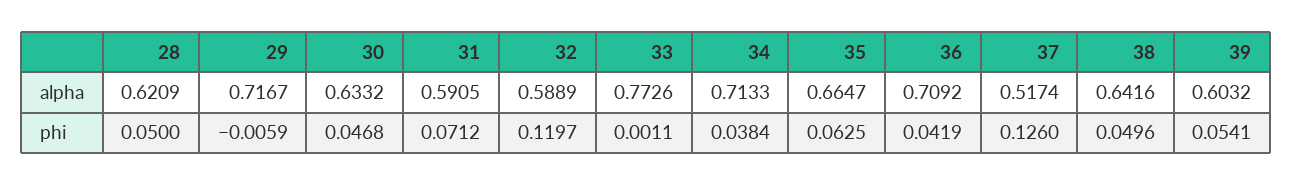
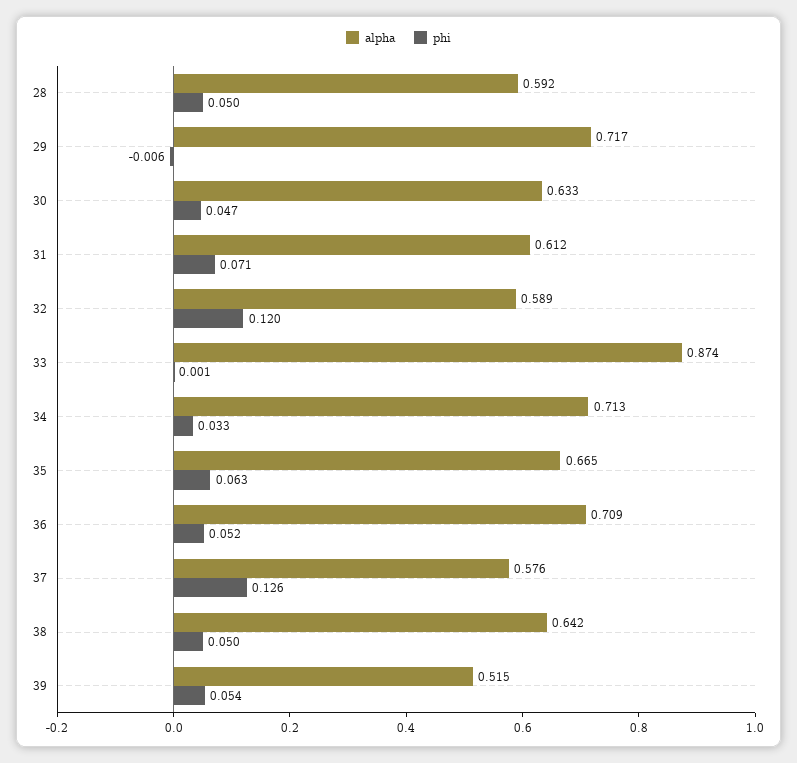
  {
    "alpha": {
-     "28": 0.6209,
+     "28": 0.592,
      "29": 0.7167,
      "30": 0.6332,
-     "31": 0.5905,
+     "31": 0.612,
      "32": 0.5889,
-     "33": 0.7726,
+     "33": 0.874,
      "34": 0.7133,
      "35": 0.6647,
      "36": 0.7092,
-     "37": 0.5174,
+     "37": 0.576,
      "38": 0.6416,
-     "39": 0.6032
+     "39": 0.515
    },
    "phi": {
      "28": 0.05,
      "29": -0.0059,
      "30": 0.0468,
      "31": 0.0712,
      "32": 0.1197,
      "33": 0.0011,
-     "34": 0.0384,
+     "34": 0.033,
      "35": 0.0625,
-     "36": 0.0419,
+     "36": 0.052,
      "37": 0.126,
      "38": 0.0496,
      "39": 0.0541
    }
  }

